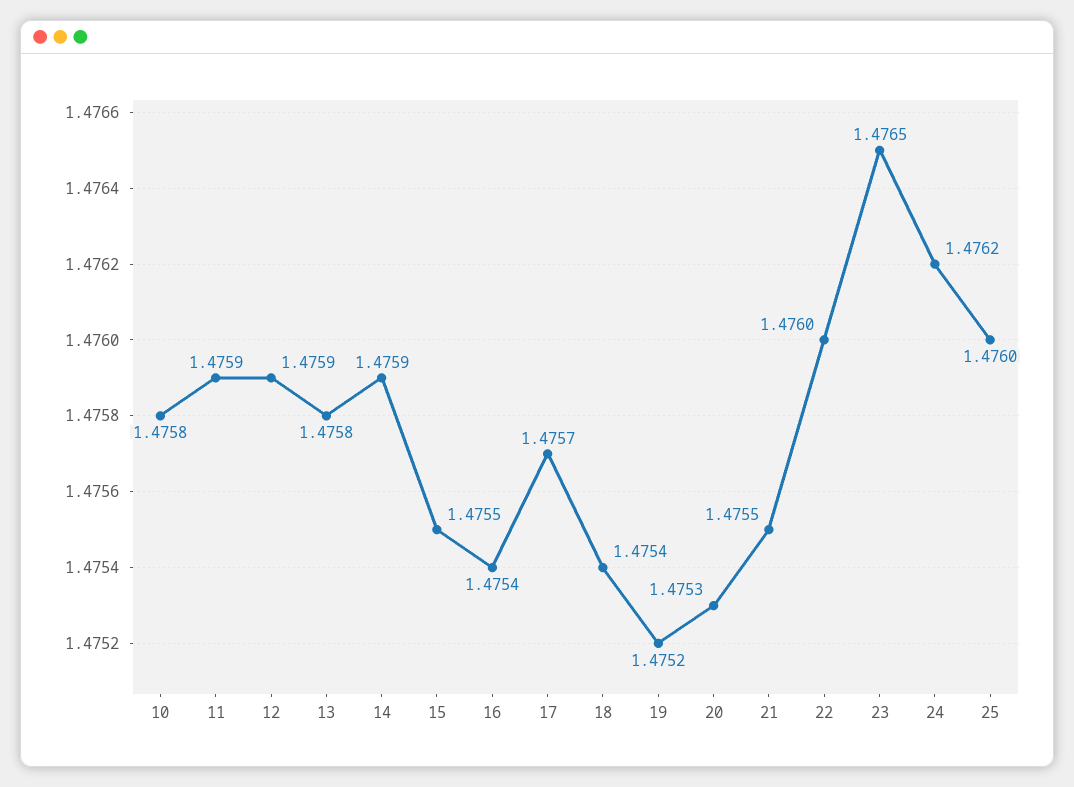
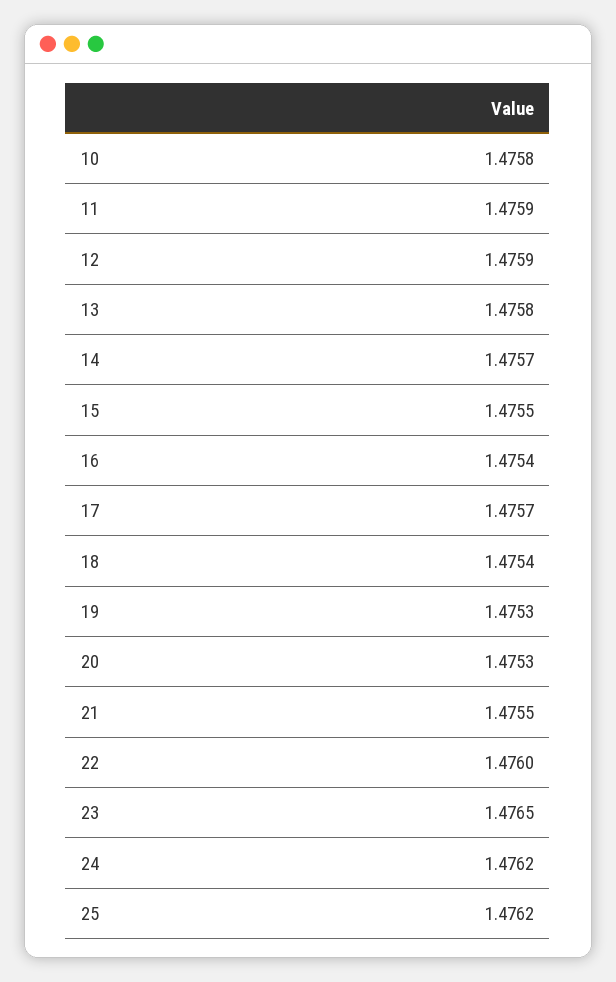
  {
    "10": 1.4758,
    "11": 1.4759,
    "12": 1.4759,
    "13": 1.4758,
-   "14": 1.4759,
+   "14": 1.4757,
    "15": 1.4755,
    "16": 1.4754,
    "17": 1.4757,
    "18": 1.4754,
-   "19": 1.4752,
+   "19": 1.4753,
    "20": 1.4753,
    "21": 1.4755,
    "22": 1.476,
    "23": 1.4765,
    "24": 1.4762,
-   "25": 1.476
+   "25": 1.4762
  }

